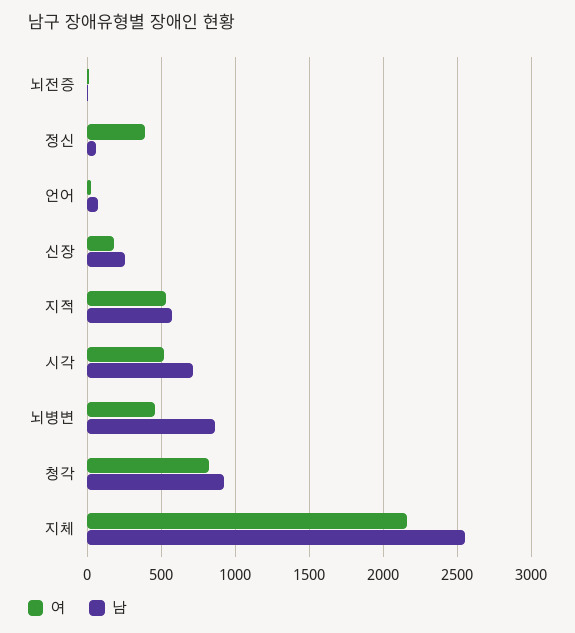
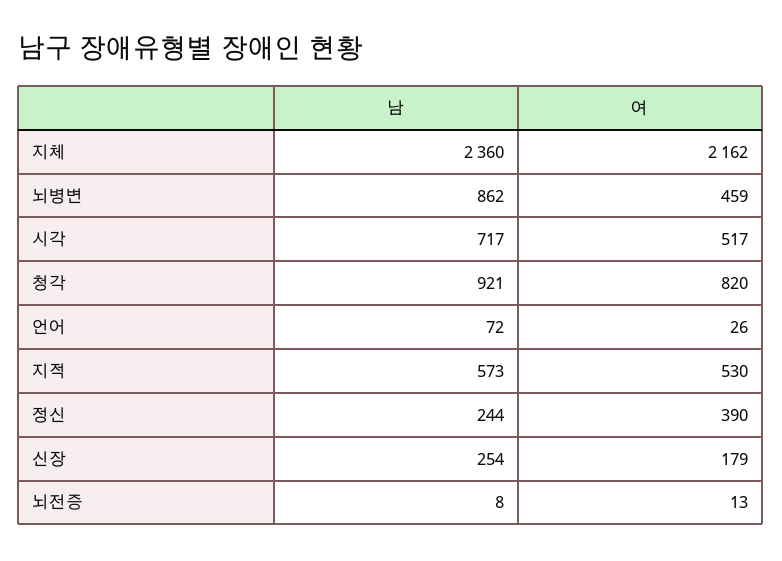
  {
    "여": {
      "뇌전증": 13,
      "정신": 390,
      "언어": 26,
      "신장": 179,
      "지적": 530,
      "시각": 517,
      "뇌병변": 459,
      "청각": 820,
      "지체": 2162
    },
    "남": {
      "뇌전증": 8,
-     "정신": 50,
+     "정신": 244,
      "언어": 72,
      "신장": 254,
      "지적": 573,
      "시각": 717,
      "뇌병변": 862,
      "청각": 921,
-     "지체": 2550
+     "지체": 2360
    }
  }

